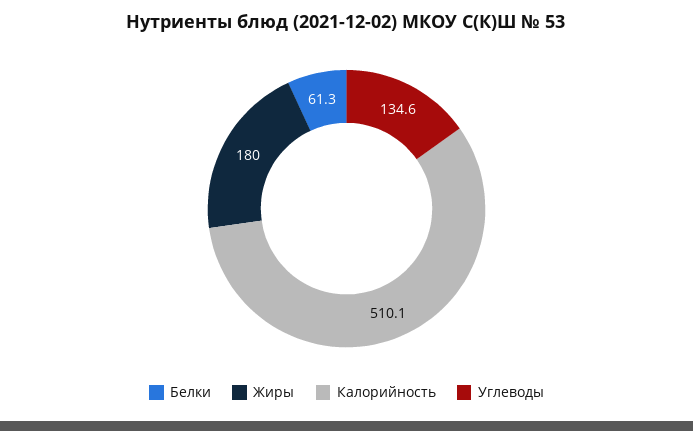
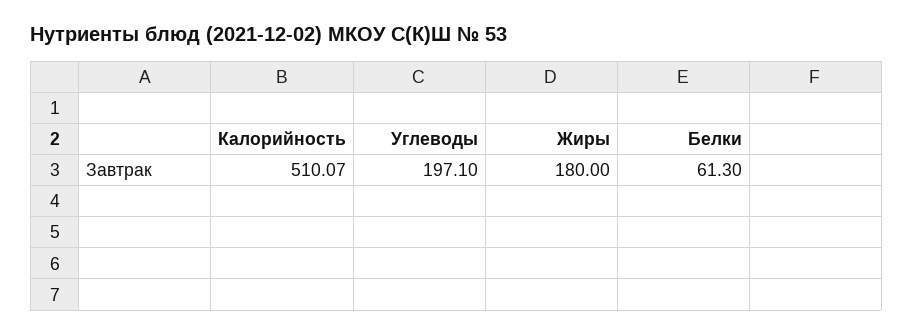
  {
    "Белки": 61.3,
    "Жиры": 180,
    "Калорийность": 510.07,
-   "Углеводы": 134.6
+   "Углеводы": 197.1
  }

